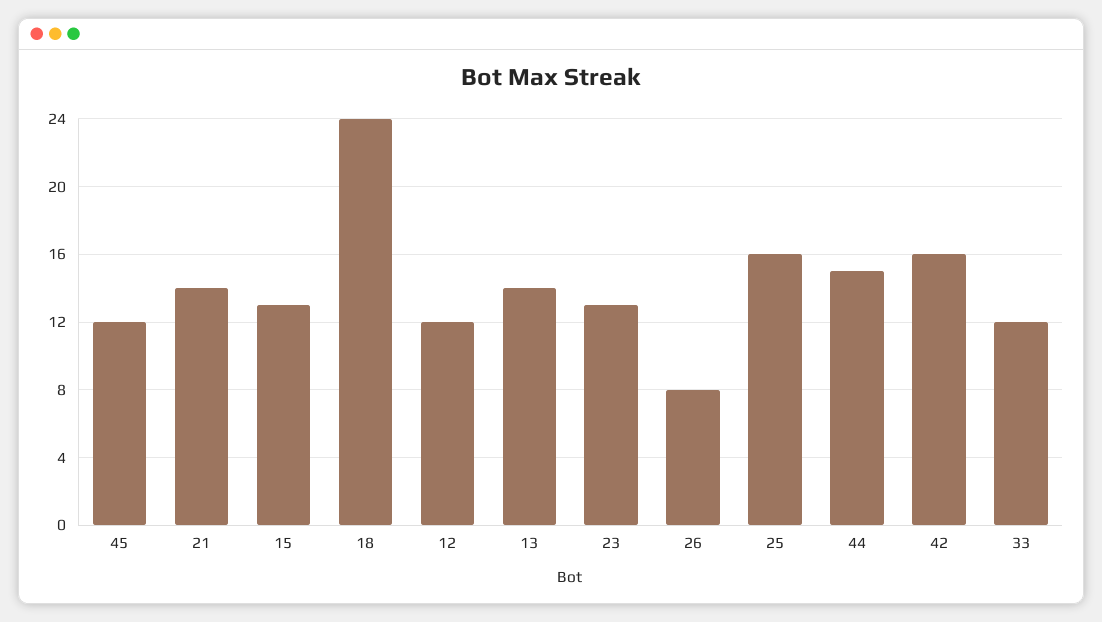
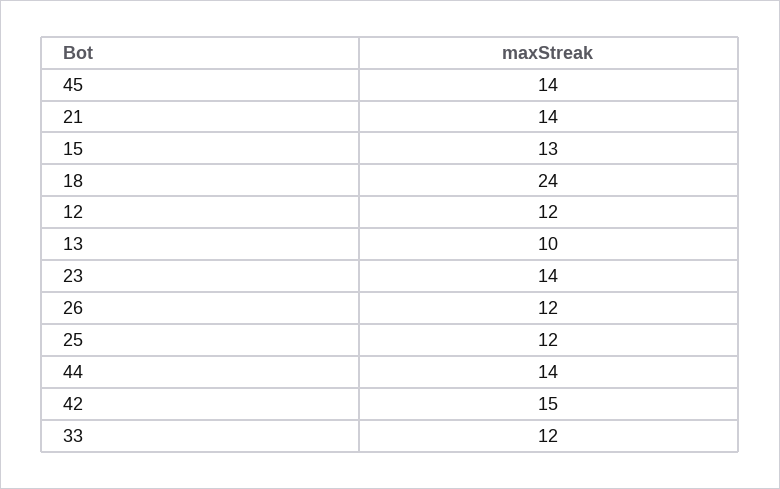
  {
-   "45": 12,
+   "45": 14,
    "21": 14,
    "15": 13,
    "18": 24,
    "12": 12,
-   "13": 14,
+   "13": 10,
-   "23": 13,
+   "23": 14,
-   "26": 8,
+   "26": 12,
-   "25": 16,
+   "25": 12,
-   "44": 15,
+   "44": 14,
-   "42": 16,
+   "42": 15,
    "33": 12
  }

